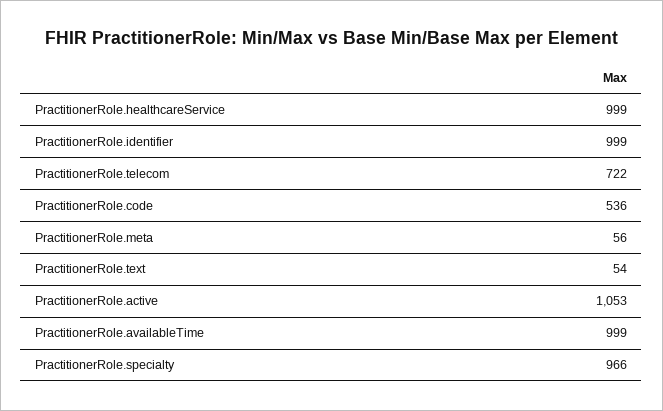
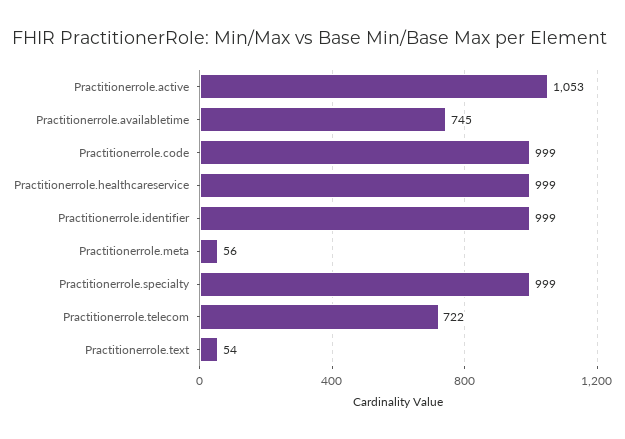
  {
    "PractitionerRole.healthcareService": 999,
    "PractitionerRole.identifier": 999,
    "PractitionerRole.telecom": 722,
-   "PractitionerRole.code": 536,
+   "PractitionerRole.code": 999,
    "PractitionerRole.meta": 56,
    "PractitionerRole.text": 54,
    "PractitionerRole.active": 1053,
-   "PractitionerRole.availableTime": 999,
+   "PractitionerRole.availableTime": 745,
-   "PractitionerRole.specialty": 966
+   "PractitionerRole.specialty": 999
  }

